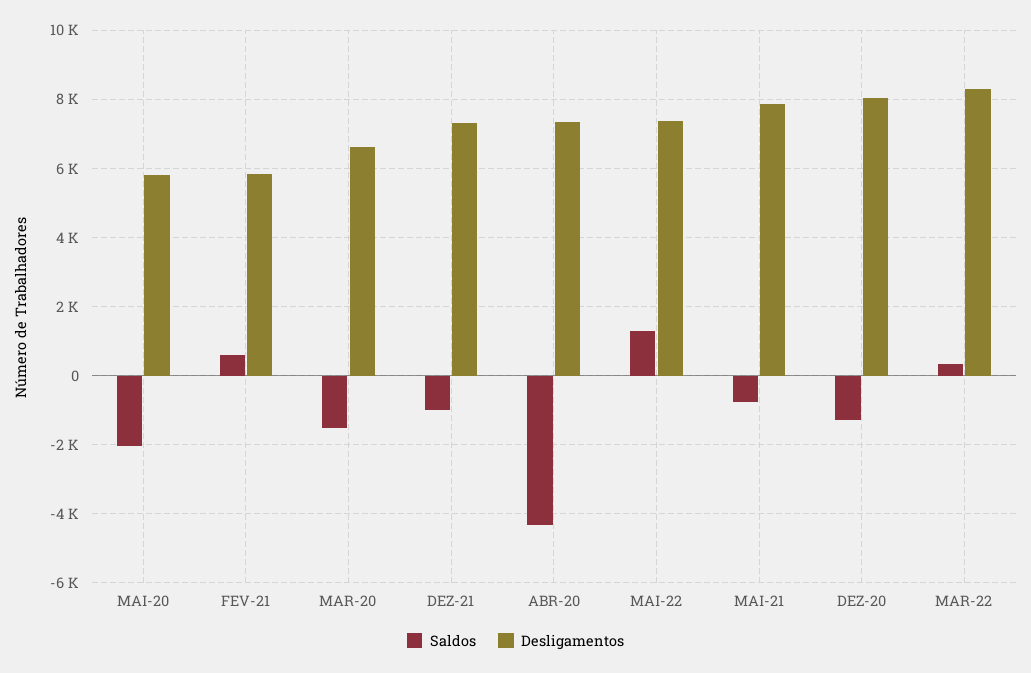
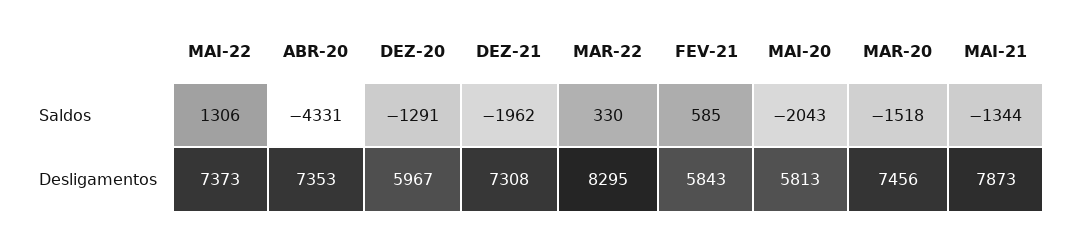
  {
    "Saldos": {
      "MAI-20": -2043,
      "FEV-21": 585,
      "MAR-20": -1518,
-     "DEZ-21": -1000,
+     "DEZ-21": -1962,
      "ABR-20": -4331,
      "MAI-22": 1306,
-     "MAI-21": -800,
+     "MAI-21": -1344,
      "DEZ-20": -1291,
      "MAR-22": 330
    },
    "Desligamentos": {
      "MAI-20": 5813,
      "FEV-21": 5843,
-     "MAR-20": 6600,
+     "MAR-20": 7456,
      "DEZ-21": 7308,
      "ABR-20": 7353,
      "MAI-22": 7373,
      "MAI-21": 7873,
-     "DEZ-20": 8000,
+     "DEZ-20": 5967,
      "MAR-22": 8295
    }
  }

